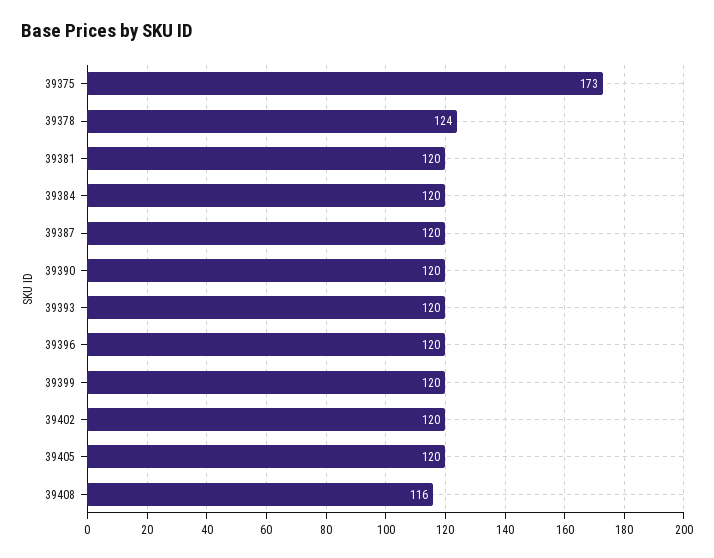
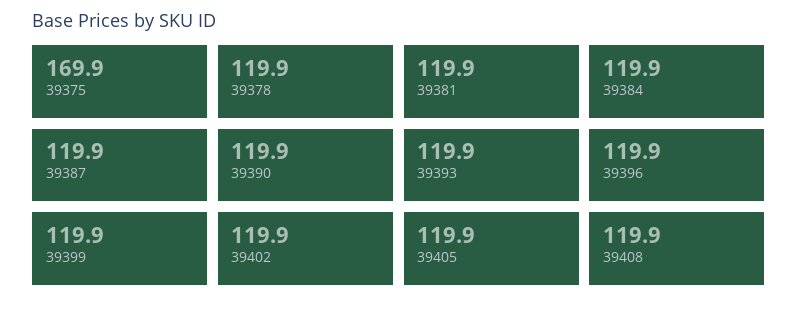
  {
-   "39375": 173,
+   "39375": 169.9,
-   "39378": 124,
+   "39378": 119.9,
    "39381": 119.9,
    "39384": 119.9,
    "39387": 119.9,
    "39390": 119.9,
    "39393": 119.9,
    "39396": 119.9,
    "39399": 119.9,
    "39402": 119.9,
    "39405": 119.9,
-   "39408": 116
+   "39408": 119.9
  }

